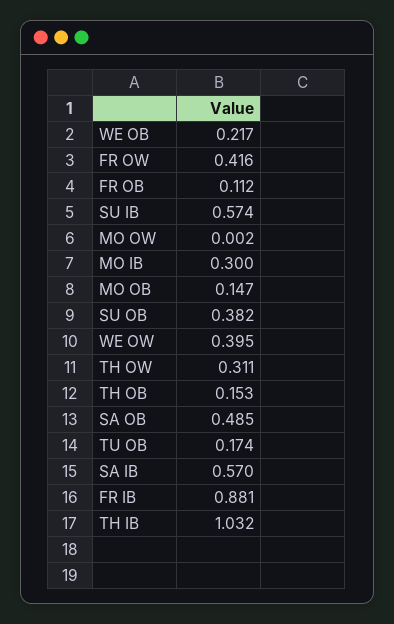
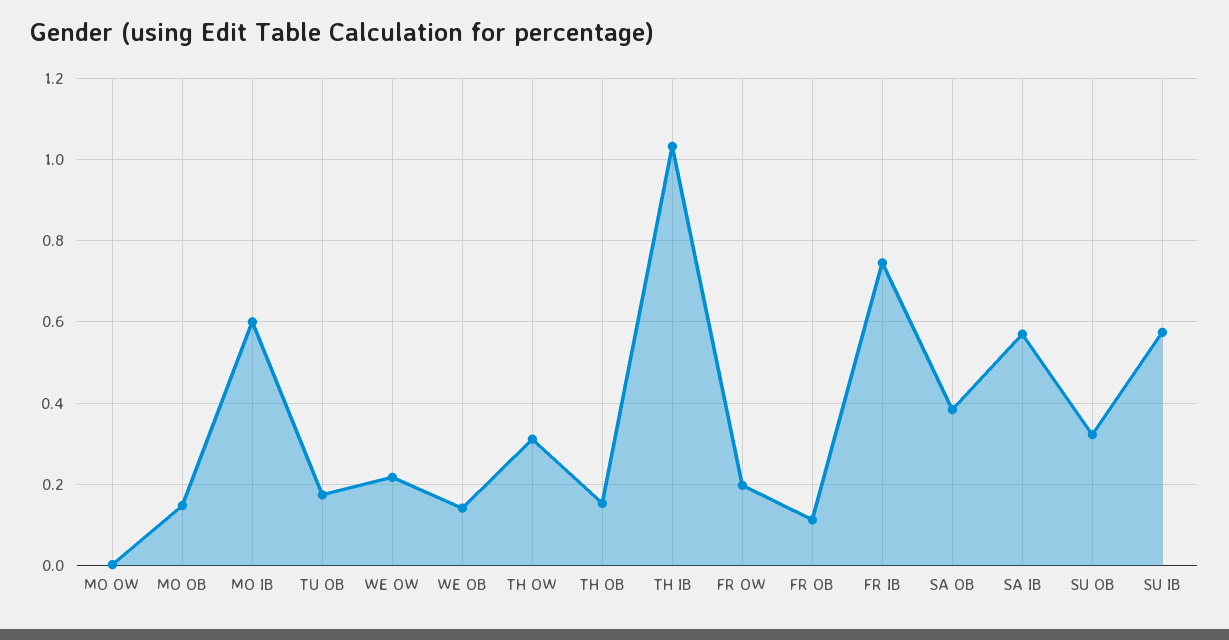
  {
-   "WE OB": 0.217,
+   "WE OB": 0.14,
-   "FR OW": 0.416,
+   "FR OW": 0.2,
    "FR OB": 0.112,
    "SU IB": 0.574,
    "MO OW": 0.002,
-   "MO IB": 0.3,
+   "MO IB": 0.6,
    "MO OB": 0.147,
-   "SU OB": 0.382,
+   "SU OB": 0.32,
-   "WE OW": 0.395,
+   "WE OW": 0.22,
    "TH OW": 0.311,
    "TH OB": 0.153,
-   "SA OB": 0.485,
+   "SA OB": 0.38,
    "TU OB": 0.174,
    "SA IB": 0.57,
-   "FR IB": 0.881,
+   "FR IB": 0.74,
    "TH IB": 1.032
  }

